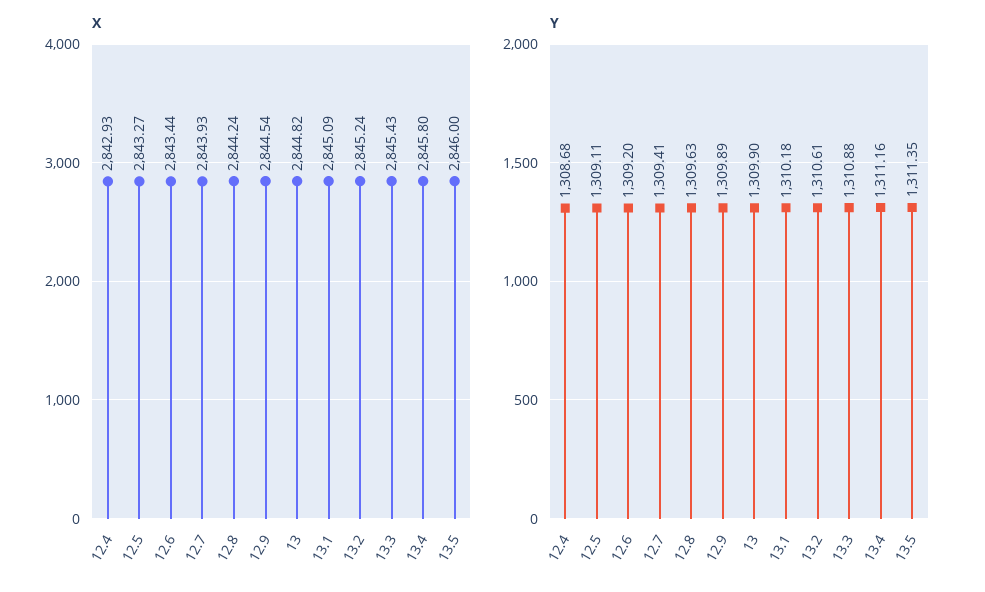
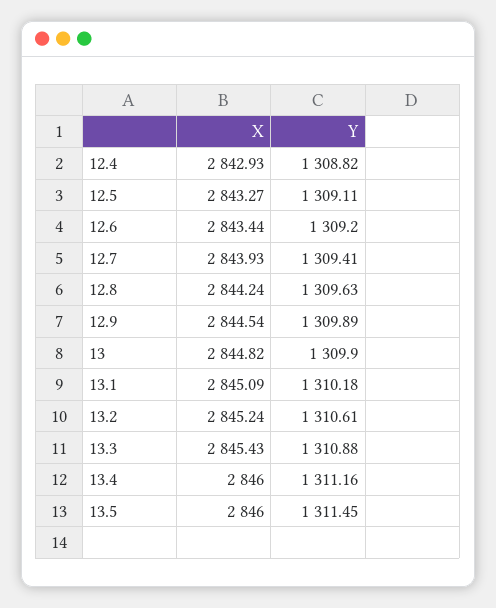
  {
    "X": {
      "12.4": 2842.93,
      "12.5": 2843.27,
      "12.6": 2843.44,
      "12.7": 2843.93,
      "12.8": 2844.24,
      "12.9": 2844.54,
      "13": 2844.82,
      "13.1": 2845.09,
      "13.2": 2845.24,
      "13.3": 2845.43,
-     "13.4": 2845.8,
+     "13.4": 2846,
      "13.5": 2846
    },
    "Y": {
-     "12.4": 1308.68,
+     "12.4": 1308.82,
      "12.5": 1309.11,
      "12.6": 1309.2,
      "12.7": 1309.41,
      "12.8": 1309.63,
      "12.9": 1309.89,
      "13": 1309.9,
      "13.1": 1310.18,
      "13.2": 1310.61,
      "13.3": 1310.88,
      "13.4": 1311.16,
-     "13.5": 1311.35
+     "13.5": 1311.45
    }
  }

